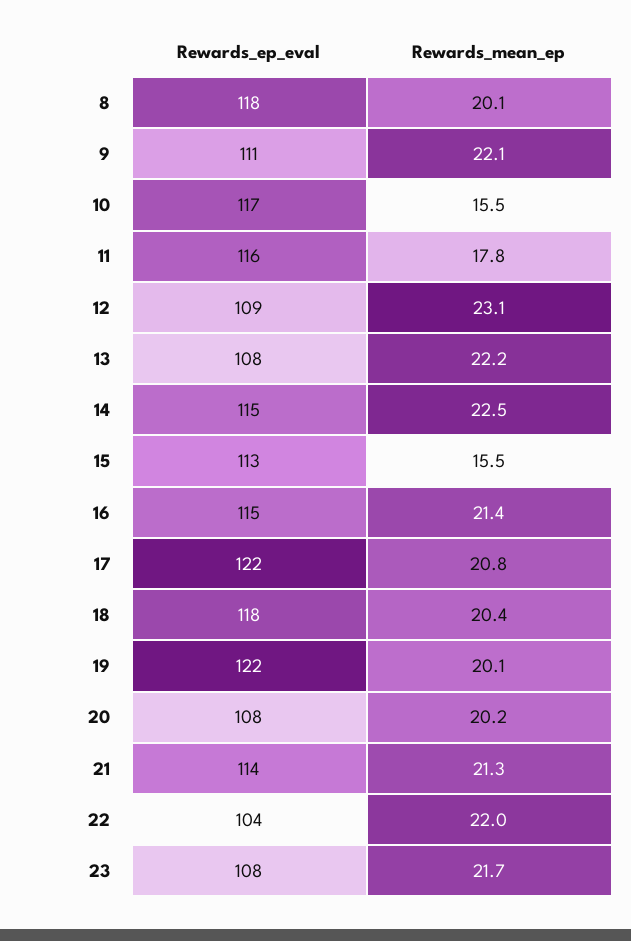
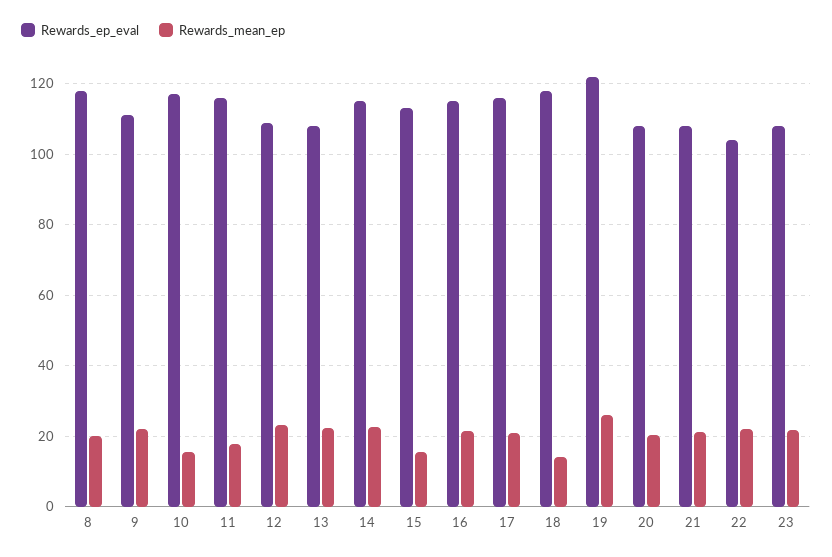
  {
    "Rewards_ep_eval": {
      "8": 118,
      "9": 111,
      "10": 117,
      "11": 116,
      "12": 109,
      "13": 108,
      "14": 115,
      "15": 113,
      "16": 115,
-     "17": 122,
+     "17": 116,
      "18": 118,
      "19": 122,
      "20": 108,
-     "21": 114,
+     "21": 108,
      "22": 104,
      "23": 108
    },
    "Rewards_mean_ep": {
      "8": 20.1,
      "9": 22.1,
      "10": 15.5,
      "11": 17.8,
      "12": 23.1,
      "13": 22.2,
      "14": 22.5,
      "15": 15.5,
      "16": 21.4,
      "17": 20.8,
-     "18": 20.4,
+     "18": 14,
-     "19": 20.1,
+     "19": 26,
      "20": 20.2,
      "21": 21.3,
      "22": 22,
      "23": 21.7
    }
  }

